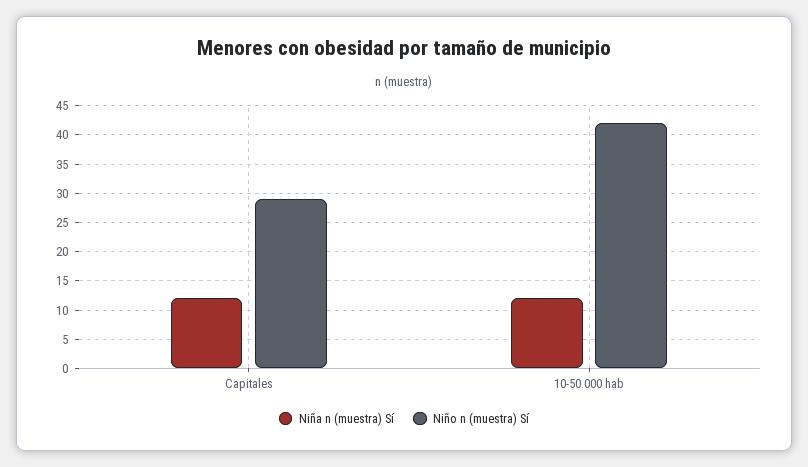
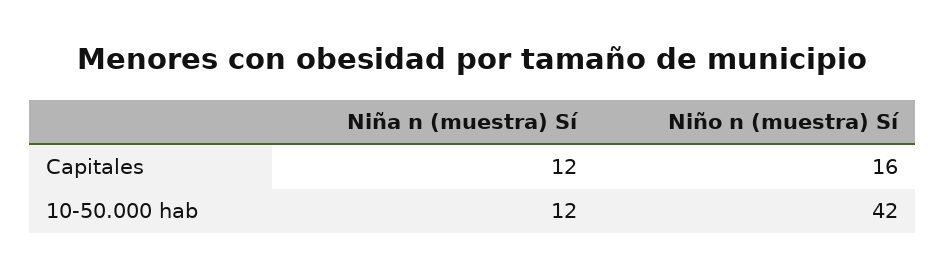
  {
    "Niña n (muestra) Sí": {
      "Capitales": 12,
      "10-50.000 hab": 12
    },
    "Niño n (muestra) Sí": {
-     "Capitales": 30,
+     "Capitales": 16,
      "10-50.000 hab": 42
    }
  }

